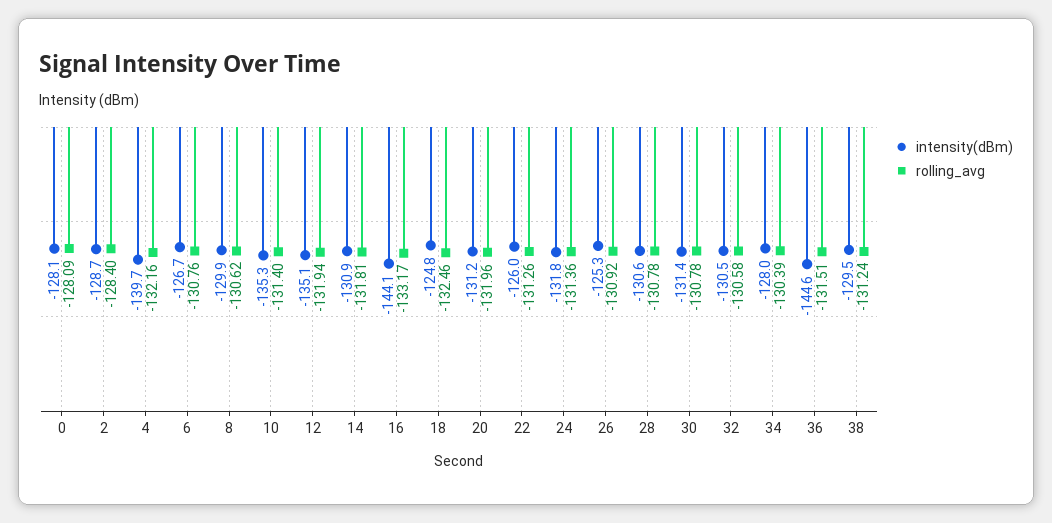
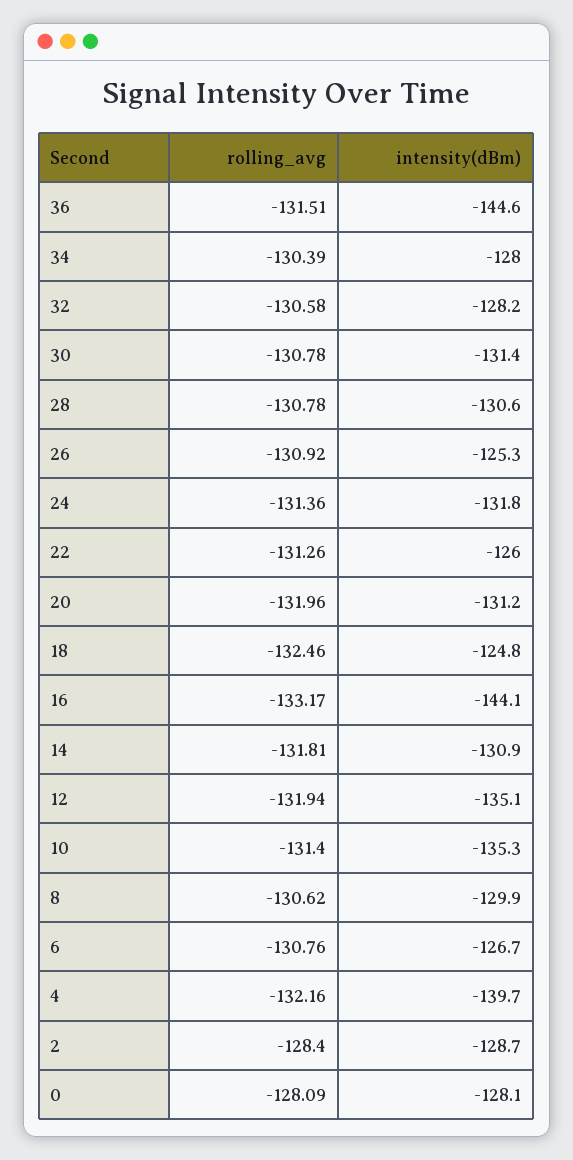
  {
    "intensity(dBm)": {
      "0": -128.1,
      "2": -128.7,
      "4": -139.7,
      "6": -126.7,
      "8": -129.9,
      "10": -135.3,
      "12": -135.1,
      "14": -130.9,
      "16": -144.1,
      "18": -124.8,
      "20": -131.2,
      "22": -126,
      "24": -131.8,
      "26": -125.3,
      "28": -130.6,
      "30": -131.4,
-     "32": -130.5,
+     "32": -128.2,
      "34": -128,
-     "36": -144.6,
+     "36": -144.6
-     "38": -129.5
    },
    "rolling_avg": {
      "0": -128.09,
      "2": -128.4,
      "4": -132.16,
      "6": -130.76,
      "8": -130.62,
      "10": -131.4,
      "12": -131.94,
      "14": -131.81,
      "16": -133.17,
      "18": -132.46,
      "20": -131.96,
      "22": -131.26,
      "24": -131.36,
      "26": -130.92,
      "28": -130.78,
      "30": -130.78,
      "32": -130.58,
      "34": -130.39,
-     "36": -131.51,
+     "36": -131.51
-     "38": -131.24
    }
  }

